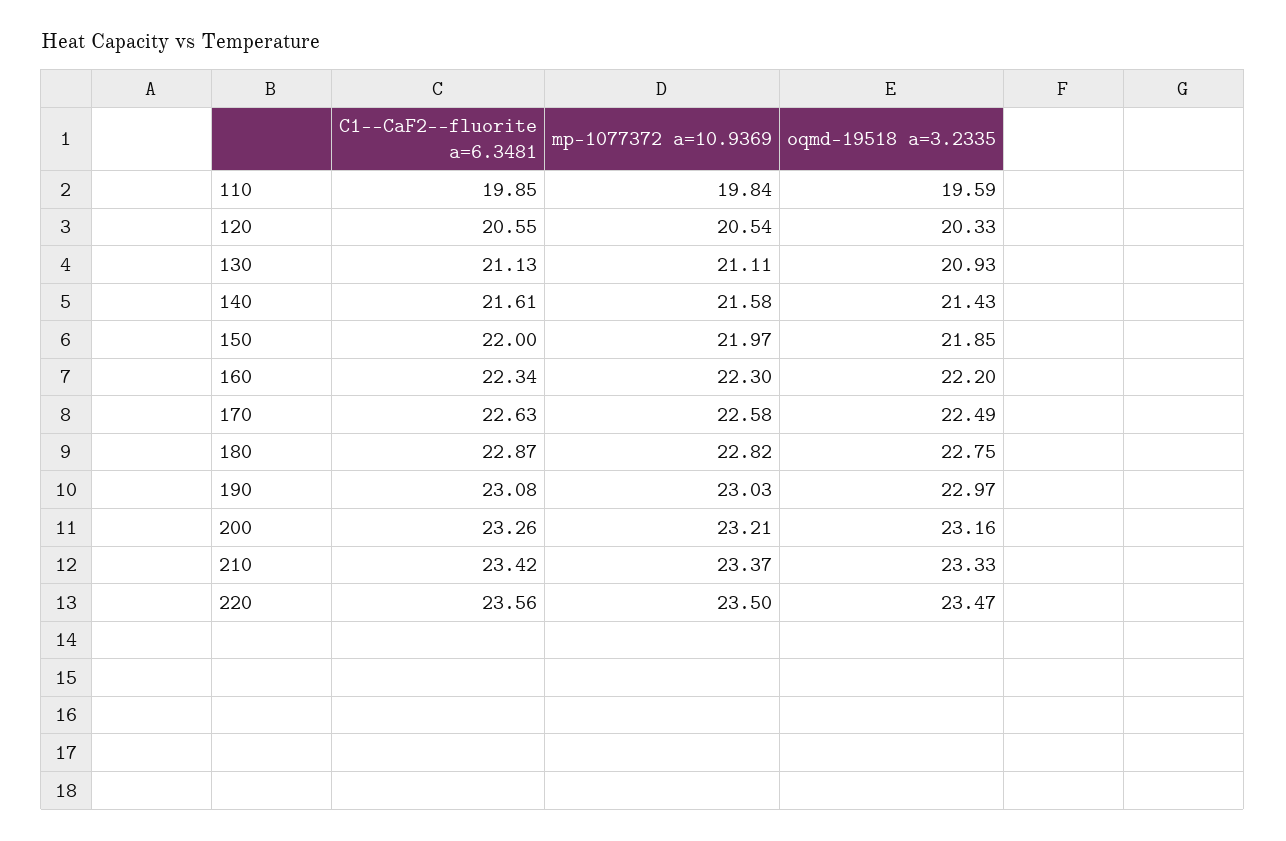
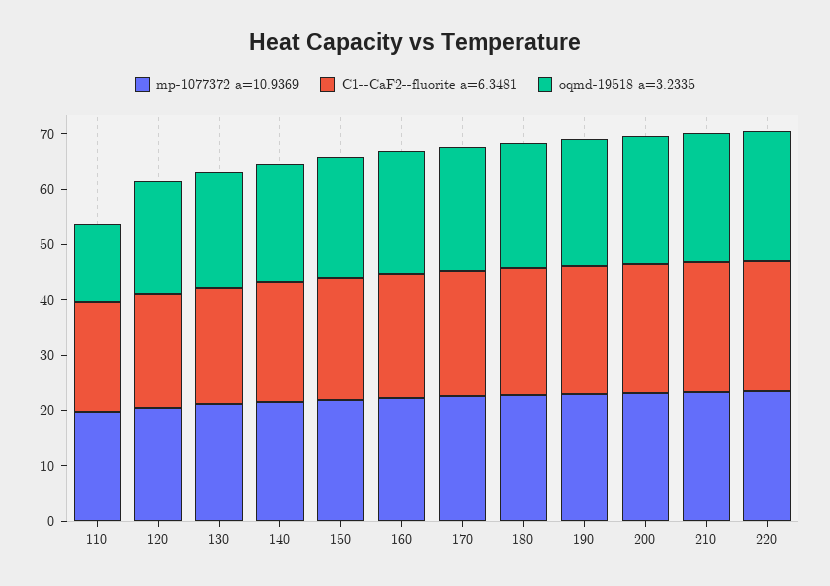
  {
    "C1--CaF2--fluorite a=6.3481": {
      "110": 19.85,
      "120": 20.55,
      "130": 21.13,
      "140": 21.61,
      "150": 22,
      "160": 22.34,
      "170": 22.63,
      "180": 22.87,
      "190": 23.08,
      "200": 23.26,
      "210": 23.42,
      "220": 23.56
    },
    "mp-1077372 a=10.9369": {
      "110": 19.84,
      "120": 20.54,
      "130": 21.11,
      "140": 21.58,
      "150": 21.97,
      "160": 22.3,
      "170": 22.58,
      "180": 22.82,
      "190": 23.03,
      "200": 23.21,
      "210": 23.37,
      "220": 23.5
    },
    "oqmd-19518 a=3.2335": {
-     "110": 19.59,
+     "110": 14,
      "120": 20.33,
      "130": 20.93,
      "140": 21.43,
      "150": 21.85,
      "160": 22.2,
      "170": 22.49,
      "180": 22.75,
      "190": 22.97,
      "200": 23.16,
      "210": 23.33,
      "220": 23.47
    }
  }

